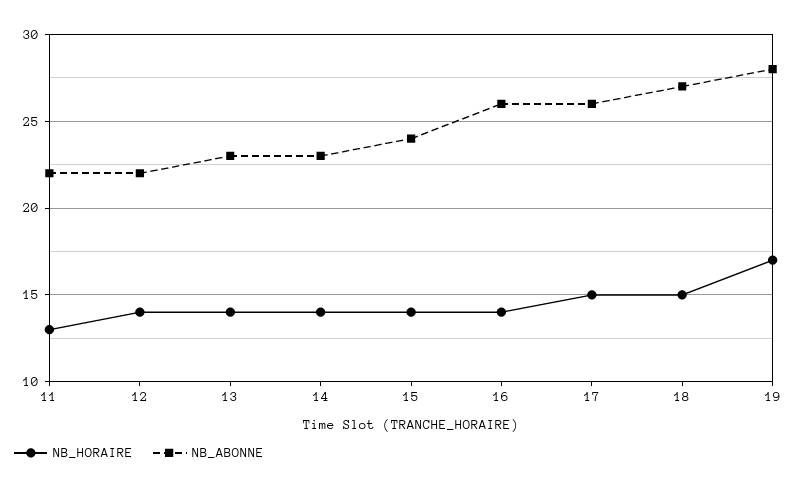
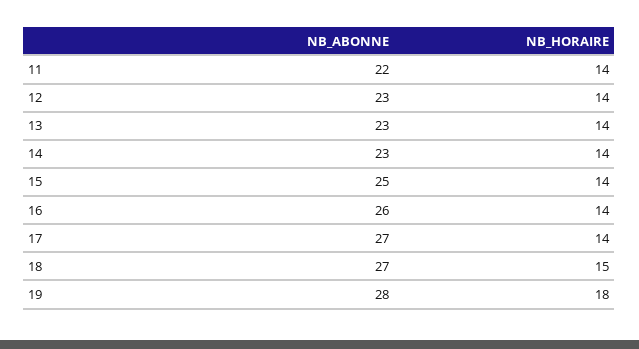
  {
    "NB_HORAIRE": {
-     "11": 13,
+     "11": 14,
      "12": 14,
      "13": 14,
      "14": 14,
      "15": 14,
      "16": 14,
-     "17": 15,
+     "17": 14,
      "18": 15,
-     "19": 17
+     "19": 18
    },
    "NB_ABONNE": {
      "11": 22,
-     "12": 22,
+     "12": 23,
      "13": 23,
      "14": 23,
-     "15": 24,
+     "15": 25,
      "16": 26,
-     "17": 26,
+     "17": 27,
      "18": 27,
      "19": 28
    }
  }

